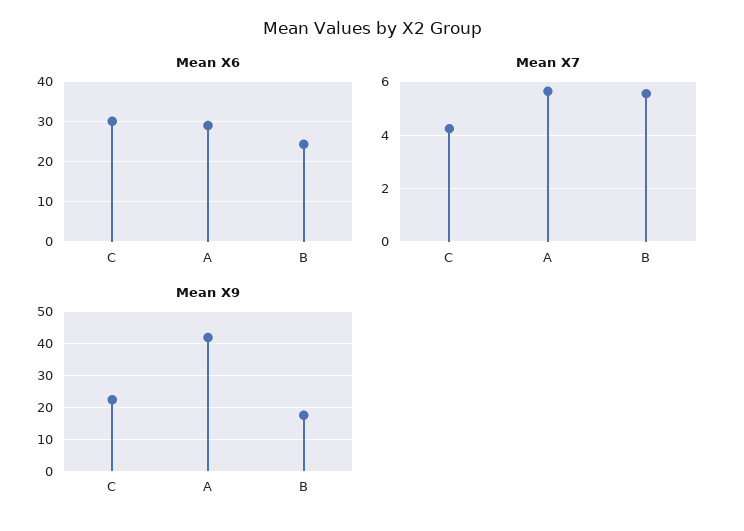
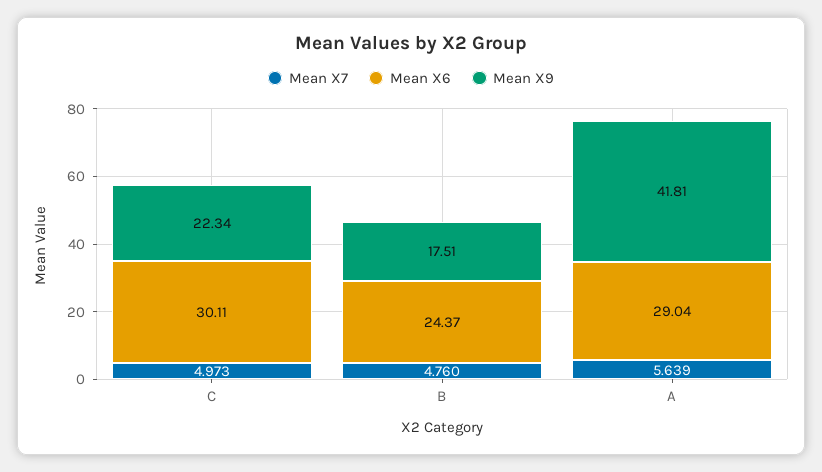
  {
    "Mean X6": {
      "C": 30.11,
      "A": 29.04,
      "B": 24.37
    },
    "Mean X7": {
-     "C": 4.25,
+     "C": 4.973,
      "A": 5.639,
-     "B": 5.5
+     "B": 4.76
    },
    "Mean X9": {
      "C": 22.34,
      "A": 41.81,
      "B": 17.51
    }
  }

